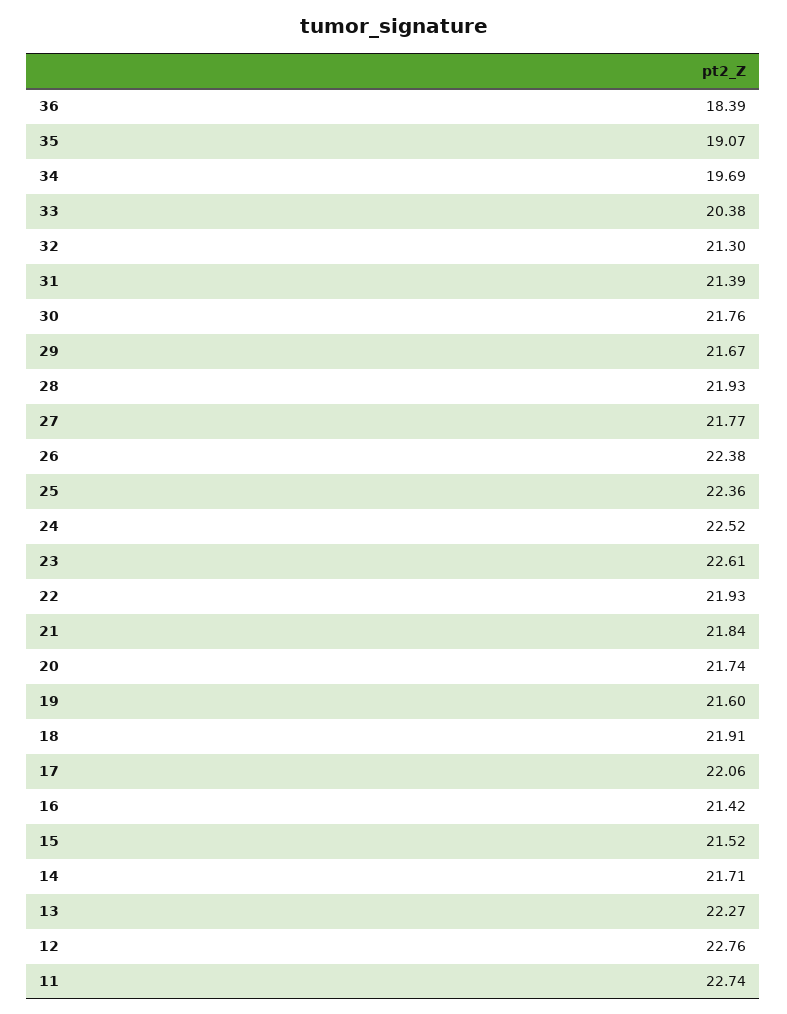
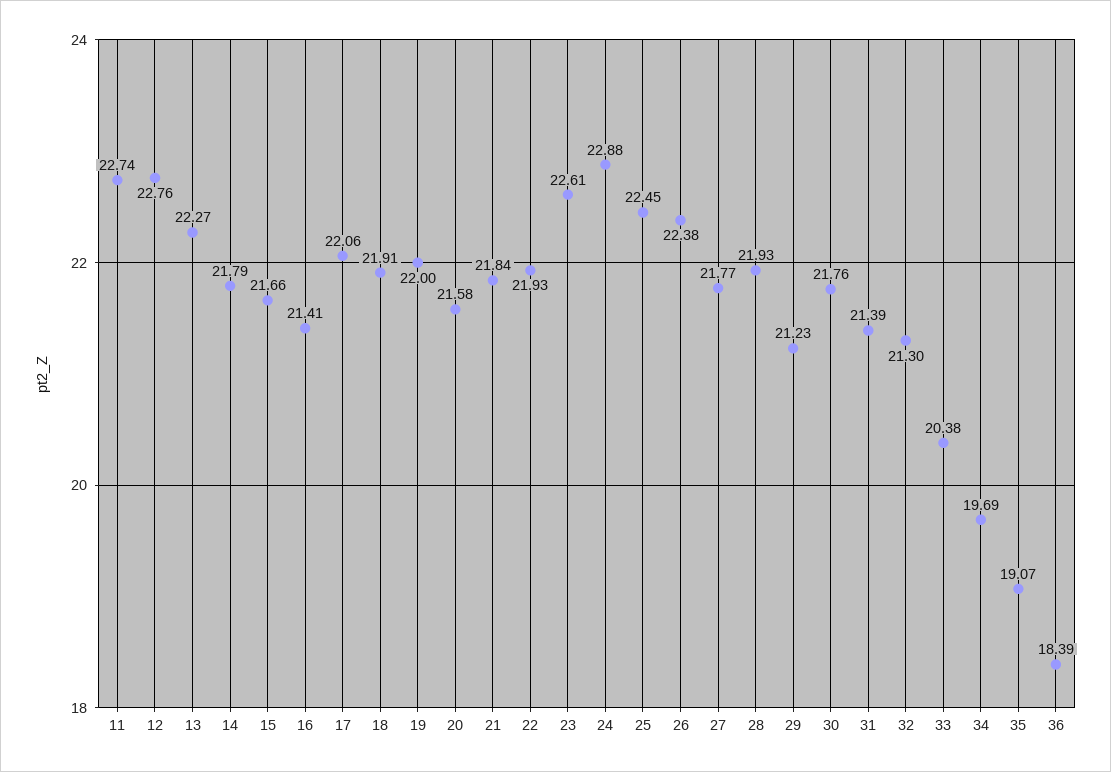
  {
    "36": 18.39,
    "35": 19.07,
    "34": 19.69,
    "33": 20.38,
    "32": 21.3,
    "31": 21.39,
    "30": 21.76,
-   "29": 21.67,
+   "29": 21.23,
    "28": 21.93,
    "27": 21.77,
    "26": 22.38,
-   "25": 22.36,
+   "25": 22.45,
-   "24": 22.52,
+   "24": 22.88,
    "23": 22.61,
    "22": 21.93,
    "21": 21.84,
-   "20": 21.74,
+   "20": 21.58,
-   "19": 21.6,
+   "19": 22,
    "18": 21.91,
    "17": 22.06,
-   "16": 21.42,
+   "16": 21.41,
-   "15": 21.52,
+   "15": 21.66,
-   "14": 21.71,
+   "14": 21.79,
    "13": 22.27,
    "12": 22.76,
    "11": 22.74
  }

